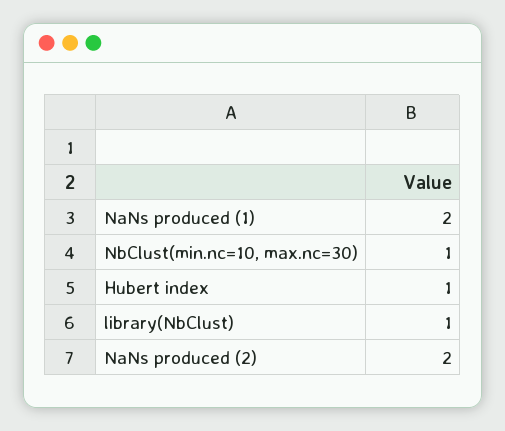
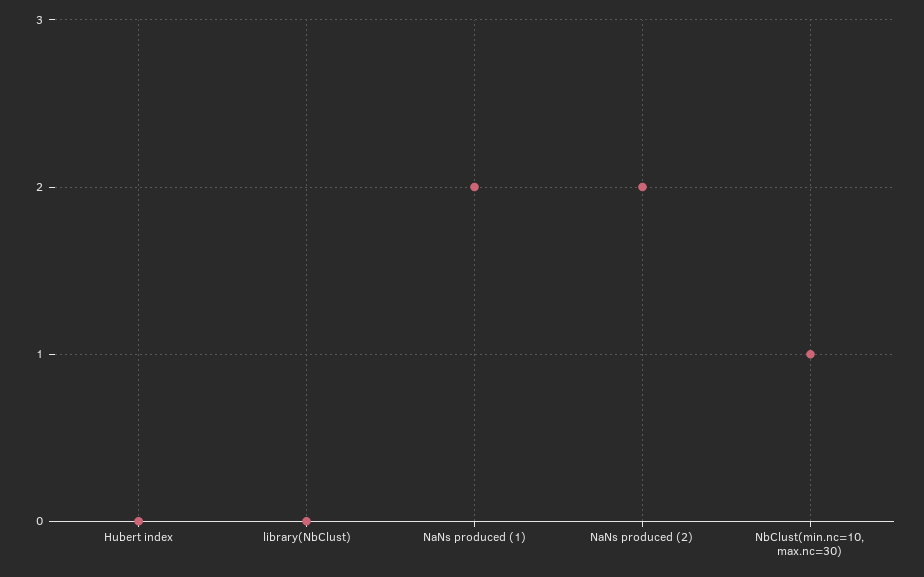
  {
    "NaNs produced (1)": 2,
    "NbClust(min.nc=10, max.nc=30)": 1,
-   "Hubert index": 1,
+   "Hubert index": 0,
-   "library(NbClust)": 1,
+   "library(NbClust)": 0,
    "NaNs produced (2)": 2
  }

